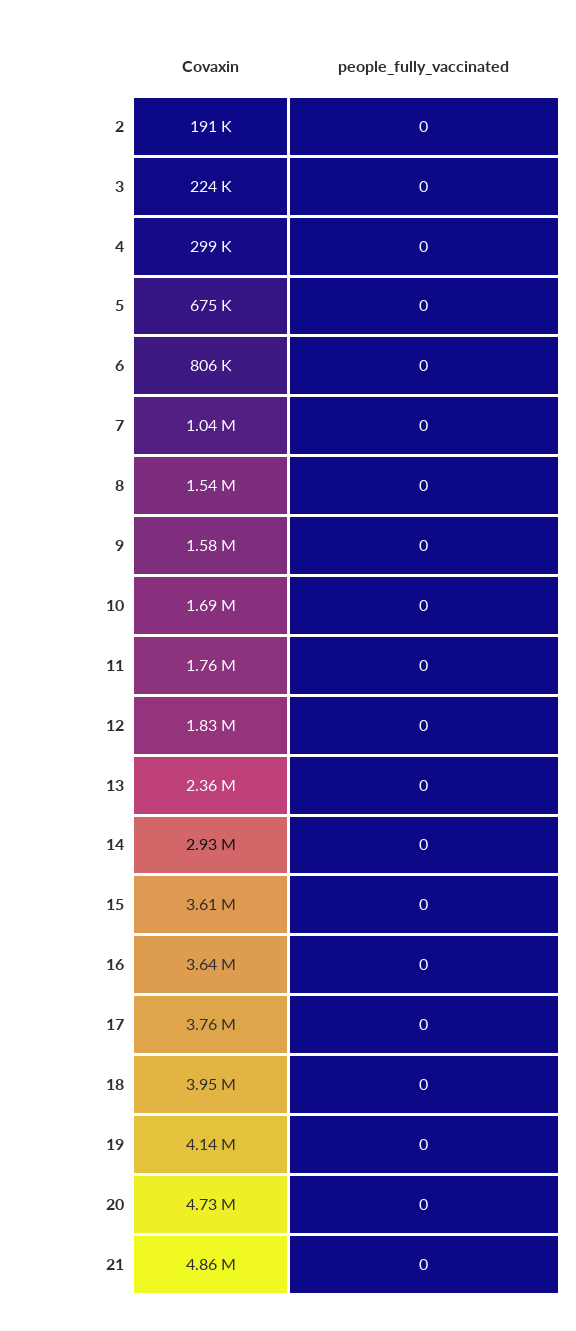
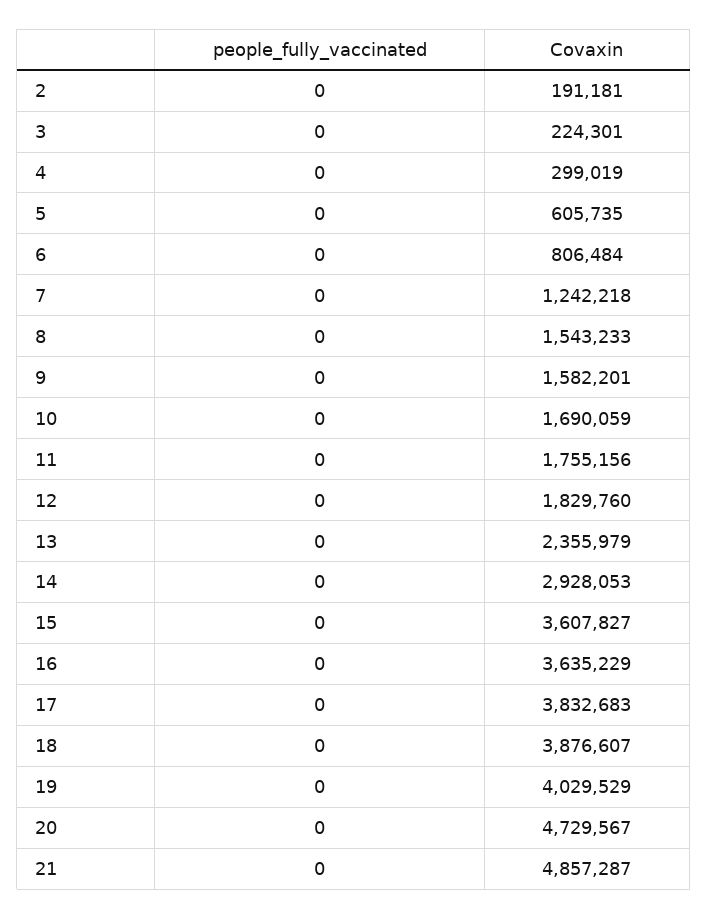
  {
    "Covaxin": {
      "2": 191181,
      "3": 224301,
      "4": 299019,
-     "5": 675000,
+     "5": 605735,
      "6": 806484,
-     "7": 1040000,
+     "7": 1242218,
      "8": 1543233,
      "9": 1582201,
      "10": 1690059,
      "11": 1755156,
      "12": 1829760,
      "13": 2355979,
      "14": 2928053,
      "15": 3607827,
      "16": 3635229,
-     "17": 3760000,
+     "17": 3832683,
-     "18": 3950000,
+     "18": 3876607,
-     "19": 4140000,
+     "19": 4029529,
      "20": 4729567,
      "21": 4857287
    },
    "people_fully_vaccinated": {
      "2": 0,
      "3": 0,
      "4": 0,
      "5": 0,
      "6": 0,
      "7": 0,
      "8": 0,
      "9": 0,
      "10": 0,
      "11": 0,
      "12": 0,
      "13": 0,
      "14": 0,
      "15": 0,
      "16": 0,
      "17": 0,
      "18": 0,
      "19": 0,
      "20": 0,
      "21": 0
    }
  }

